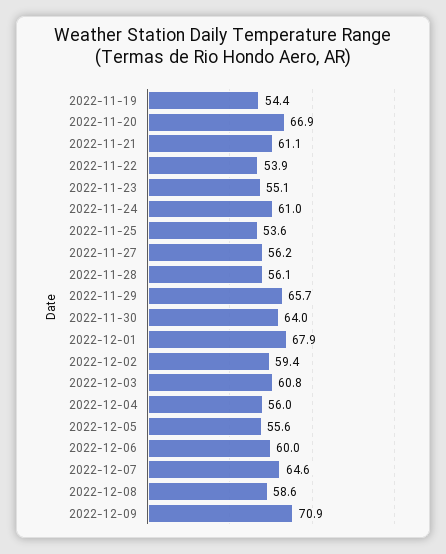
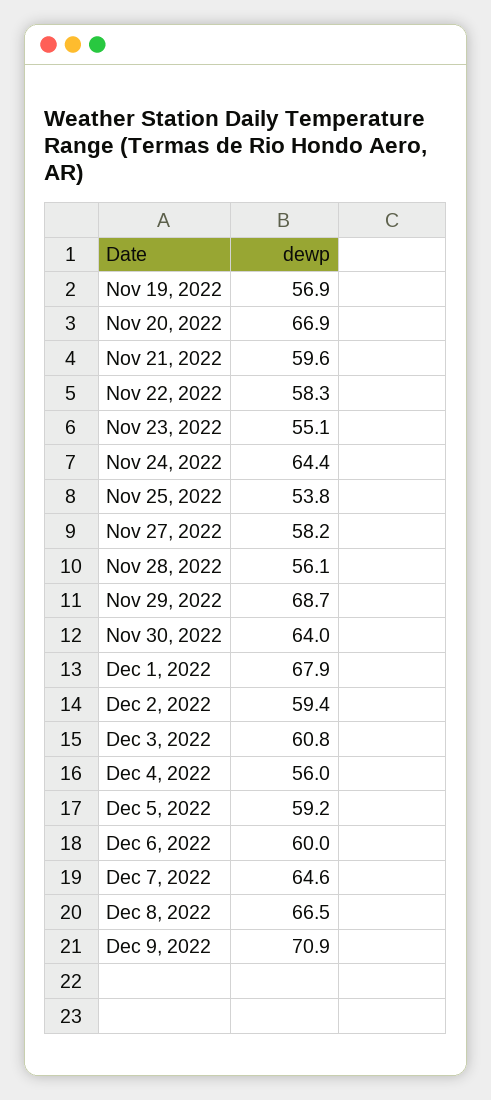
  {
-   "2022-11-19": 54.4,
+   "2022-11-19": 56.9,
    "2022-11-20": 66.9,
-   "2022-11-21": 61.1,
+   "2022-11-21": 59.6,
-   "2022-11-22": 53.9,
+   "2022-11-22": 58.3,
    "2022-11-23": 55.1,
-   "2022-11-24": 61,
+   "2022-11-24": 64.4,
-   "2022-11-25": 53.6,
+   "2022-11-25": 53.8,
-   "2022-11-27": 56.2,
+   "2022-11-27": 58.2,
    "2022-11-28": 56.1,
-   "2022-11-29": 65.7,
+   "2022-11-29": 68.7,
    "2022-11-30": 64,
    "2022-12-01": 67.9,
    "2022-12-02": 59.4,
    "2022-12-03": 60.8,
    "2022-12-04": 56,
-   "2022-12-05": 55.6,
+   "2022-12-05": 59.2,
    "2022-12-06": 60,
    "2022-12-07": 64.6,
-   "2022-12-08": 58.6,
+   "2022-12-08": 66.5,
    "2022-12-09": 70.9
  }

